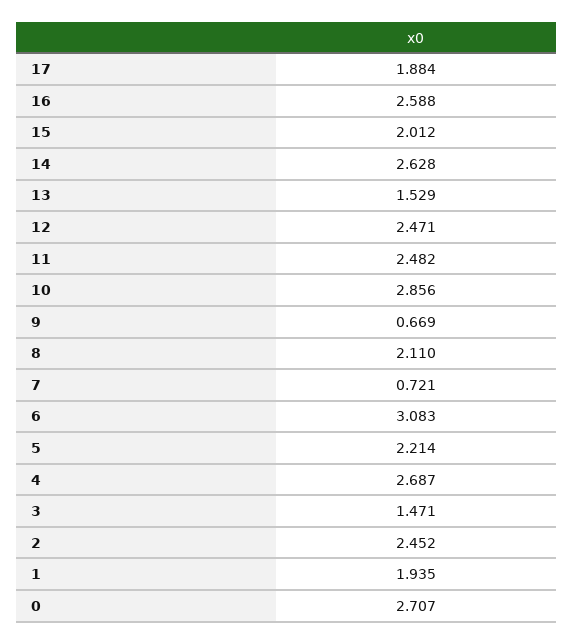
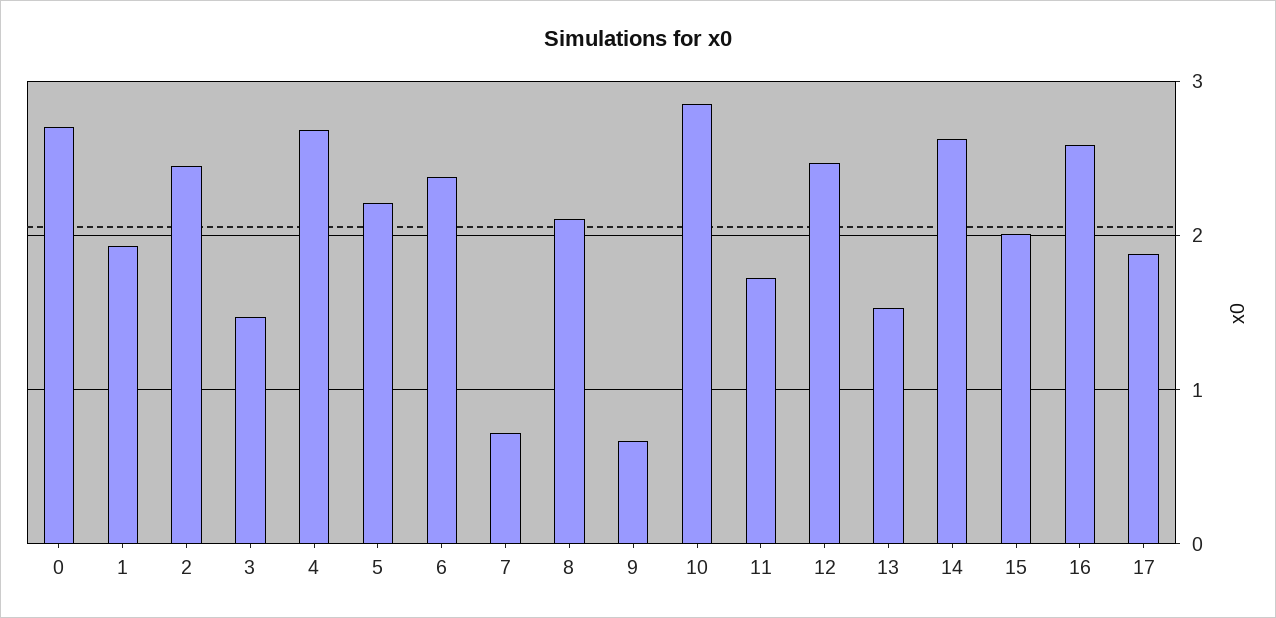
  {
    "17": 1.884,
    "16": 2.588,
    "15": 2.012,
    "14": 2.628,
    "13": 1.529,
    "12": 2.471,
-   "11": 2.482,
+   "11": 1.7,
    "10": 2.856,
    "9": 0.669,
    "8": 2.11,
    "7": 0.721,
-   "6": 3.083,
+   "6": 2.4,
    "5": 2.214,
    "4": 2.687,
    "3": 1.471,
    "2": 2.452,
    "1": 1.935,
    "0": 2.707
  }

